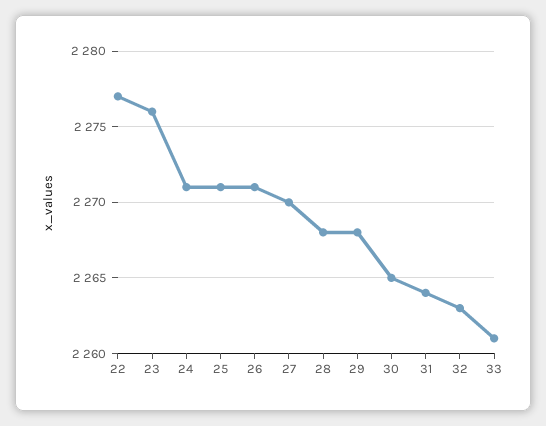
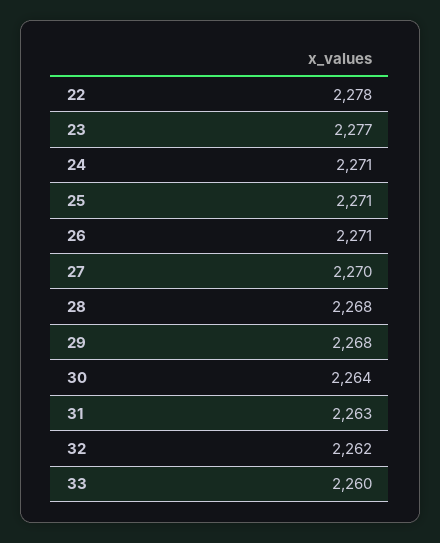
  {
-   "22": 2277,
+   "22": 2278,
-   "23": 2276,
+   "23": 2277,
    "24": 2271,
    "25": 2271,
    "26": 2271,
    "27": 2270,
    "28": 2268,
    "29": 2268,
-   "30": 2265,
+   "30": 2264,
-   "31": 2264,
+   "31": 2263,
-   "32": 2263,
+   "32": 2262,
-   "33": 2261
+   "33": 2260
  }

